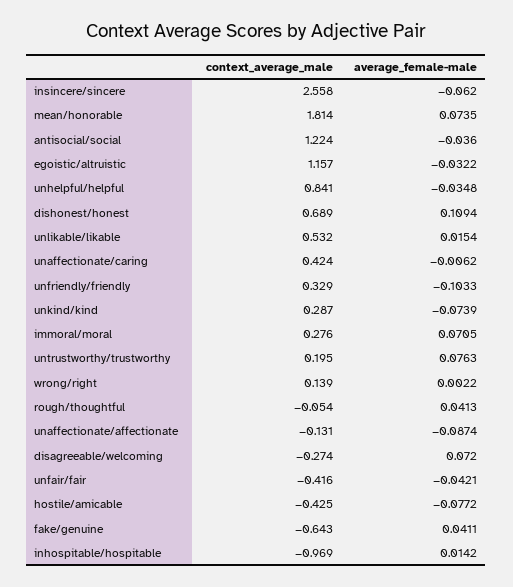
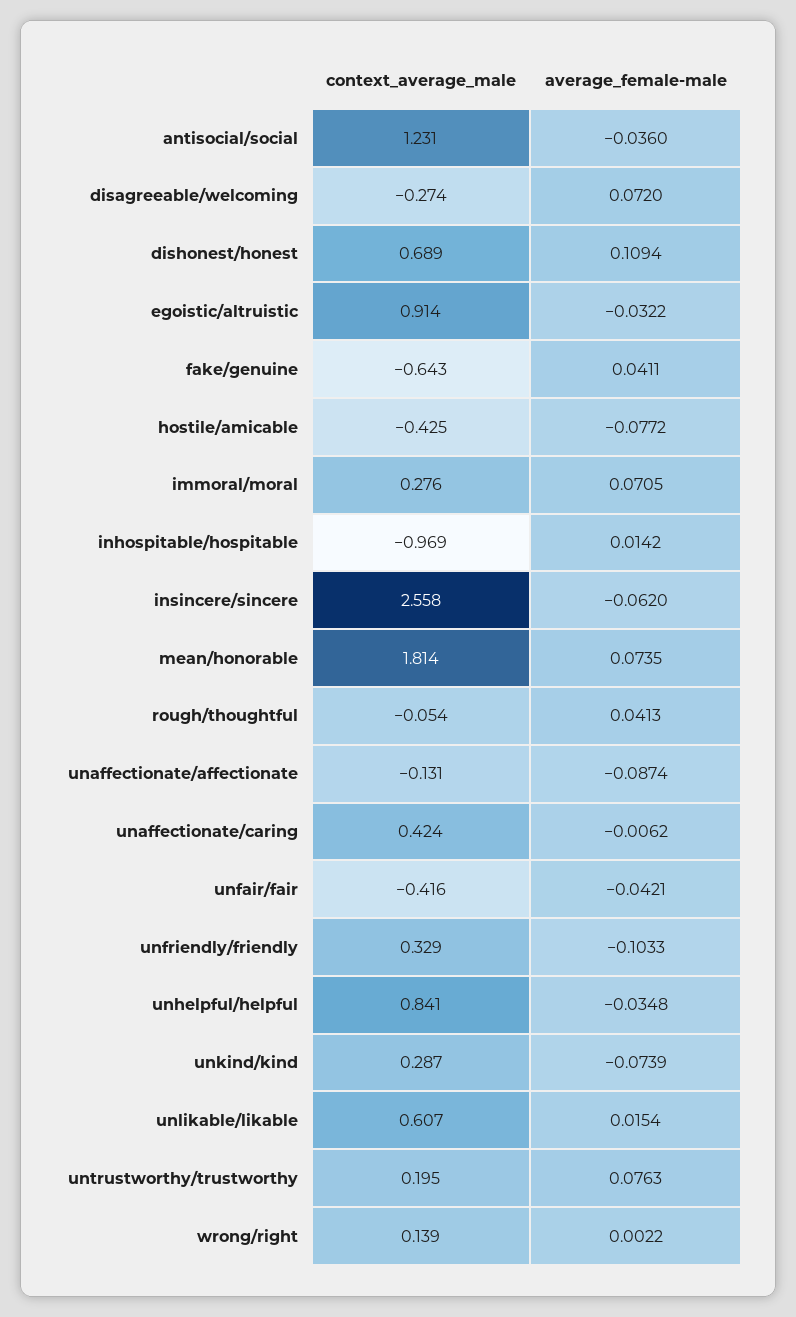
  {
    "context_average_male": {
      "insincere/sincere": 2.558,
      "mean/honorable": 1.814,
-     "antisocial/social": 1.224,
+     "antisocial/social": 1.231,
-     "egoistic/altruistic": 1.157,
+     "egoistic/altruistic": 0.914,
      "unhelpful/helpful": 0.841,
      "dishonest/honest": 0.689,
-     "unlikable/likable": 0.532,
+     "unlikable/likable": 0.607,
      "unaffectionate/caring": 0.424,
      "unfriendly/friendly": 0.329,
      "unkind/kind": 0.287,
      "immoral/moral": 0.276,
      "untrustworthy/trustworthy": 0.195,
      "wrong/right": 0.139,
      "rough/thoughtful": -0.054,
      "unaffectionate/affectionate": -0.131,
      "disagreeable/welcoming": -0.274,
      "unfair/fair": -0.416,
      "hostile/amicable": -0.425,
      "fake/genuine": -0.643,
      "inhospitable/hospitable": -0.969
    },
    "average_female-male": {
      "insincere/sincere": -0.062,
      "mean/honorable": 0.0735,
      "antisocial/social": -0.036,
      "egoistic/altruistic": -0.0322,
      "unhelpful/helpful": -0.0348,
      "dishonest/honest": 0.1094,
      "unlikable/likable": 0.0154,
      "unaffectionate/caring": -0.0062,
      "unfriendly/friendly": -0.1033,
      "unkind/kind": -0.0739,
      "immoral/moral": 0.0705,
      "untrustworthy/trustworthy": 0.0763,
      "wrong/right": 0.0022,
      "rough/thoughtful": 0.0413,
      "unaffectionate/affectionate": -0.0874,
      "disagreeable/welcoming": 0.072,
      "unfair/fair": -0.0421,
      "hostile/amicable": -0.0772,
      "fake/genuine": 0.0411,
      "inhospitable/hospitable": 0.0142
    }
  }

